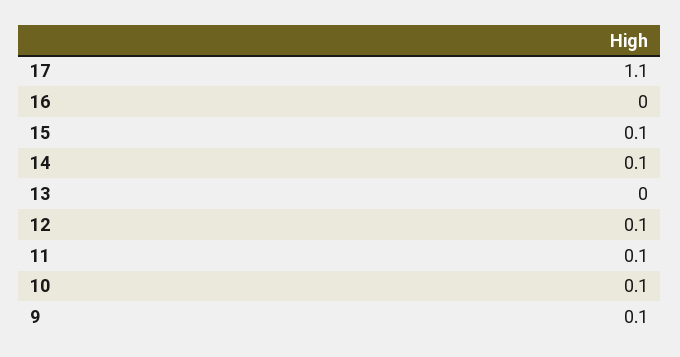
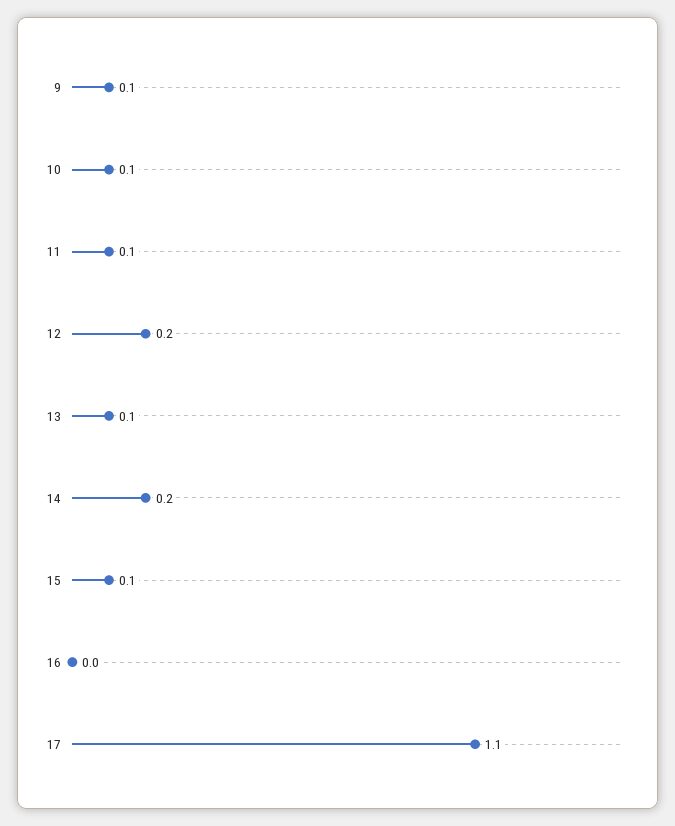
  {
    "17": 1.1,
    "16": 0,
    "15": 0.1,
-   "14": 0.1,
+   "14": 0.2,
-   "13": 0,
+   "13": 0.1,
-   "12": 0.1,
+   "12": 0.2,
    "11": 0.1,
    "10": 0.1,
    "9": 0.1
  }

